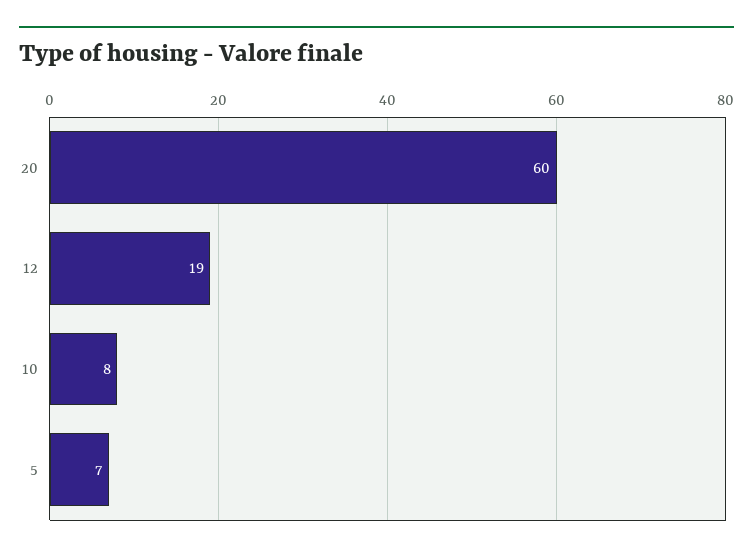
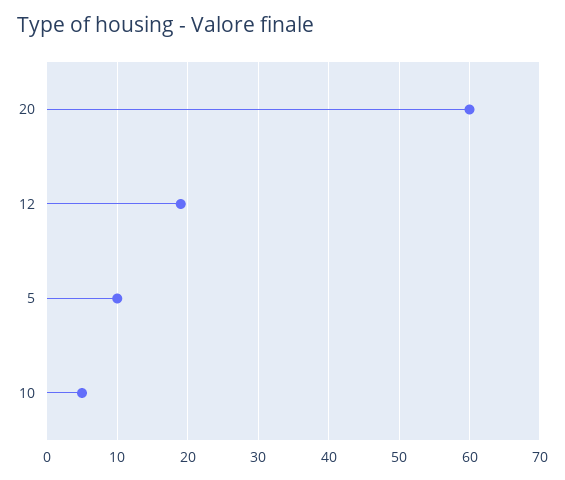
  {
    "20": 60,
    "12": 19,
-   "10": 8,
+   "10": 5,
-   "5": 7
+   "5": 10
  }

